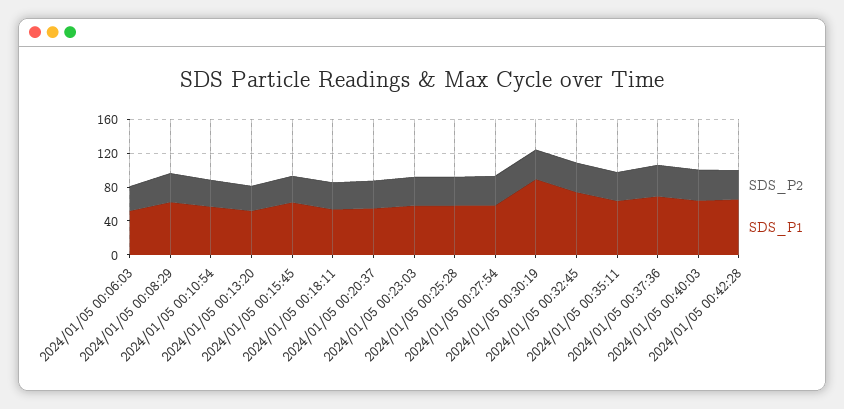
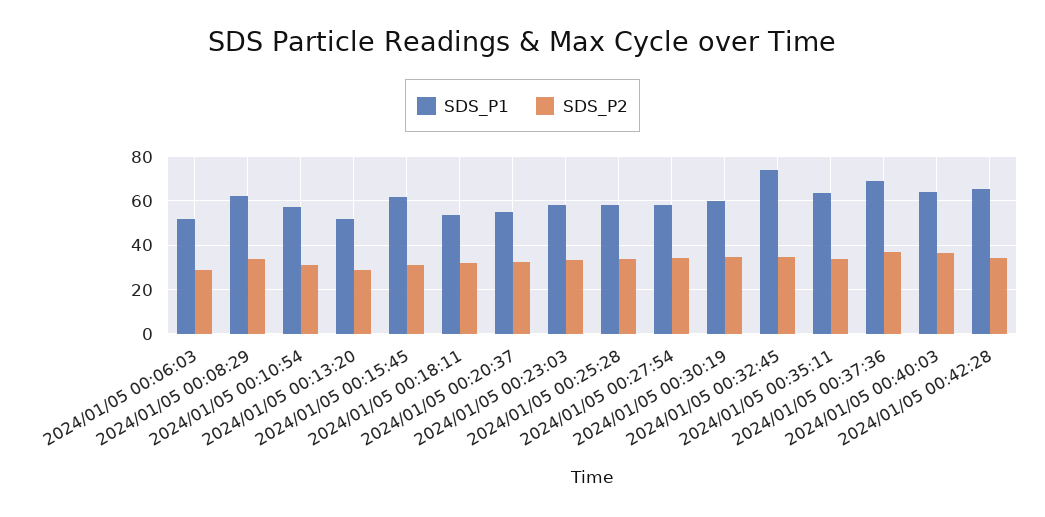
  {
    "SDS_P2": {
      "2024/01/05 00:06:03": 30,
      "2024/01/05 00:08:29": 35,
      "2024/01/05 00:10:54": 30,
      "2024/01/05 00:13:20": 30,
      "2024/01/05 00:15:45": 30,
      "2024/01/05 00:18:11": 30,
      "2024/01/05 00:20:37": 30,
      "2024/01/05 00:23:03": 35,
      "2024/01/05 00:25:28": 35,
      "2024/01/05 00:27:54": 35,
      "2024/01/05 00:30:19": 35,
      "2024/01/05 00:32:45": 35,
      "2024/01/05 00:35:11": 35,
      "2024/01/05 00:37:36": 35,
      "2024/01/05 00:40:03": 35,
      "2024/01/05 00:42:28": 35
    },
    "SDS_P1": {
      "2024/01/05 00:06:03": 50,
      "2024/01/05 00:08:29": 60,
      "2024/01/05 00:10:54": 55,
      "2024/01/05 00:13:20": 50,
      "2024/01/05 00:15:45": 60,
      "2024/01/05 00:18:11": 55,
      "2024/01/05 00:20:37": 55,
      "2024/01/05 00:23:03": 60,
      "2024/01/05 00:25:28": 60,
      "2024/01/05 00:27:54": 60,
-     "2024/01/05 00:30:19": 90,
+     "2024/01/05 00:30:19": 60,
      "2024/01/05 00:32:45": 75,
      "2024/01/05 00:35:11": 65,
      "2024/01/05 00:37:36": 70,
      "2024/01/05 00:40:03": 65,
      "2024/01/05 00:42:28": 65
    }
  }

